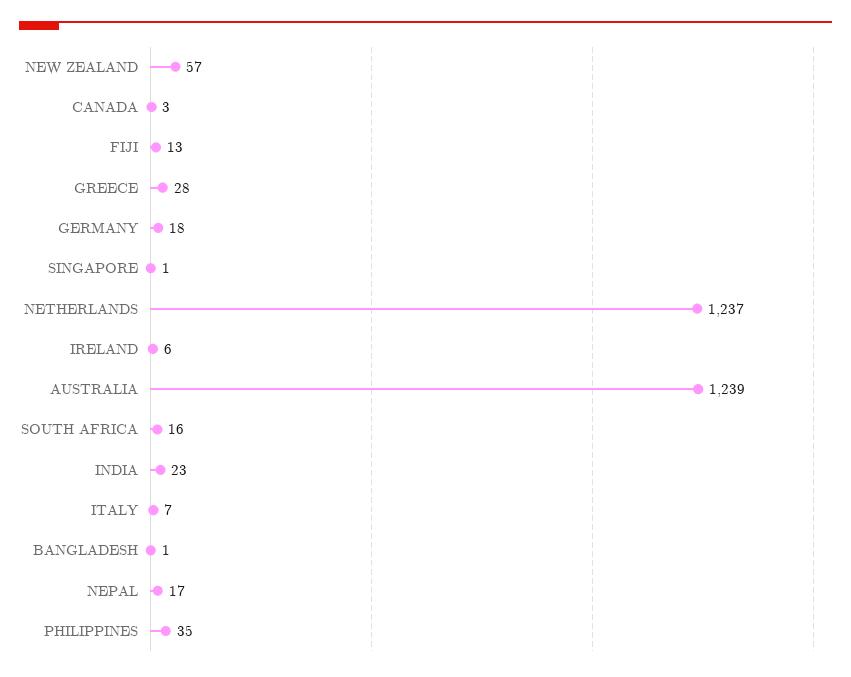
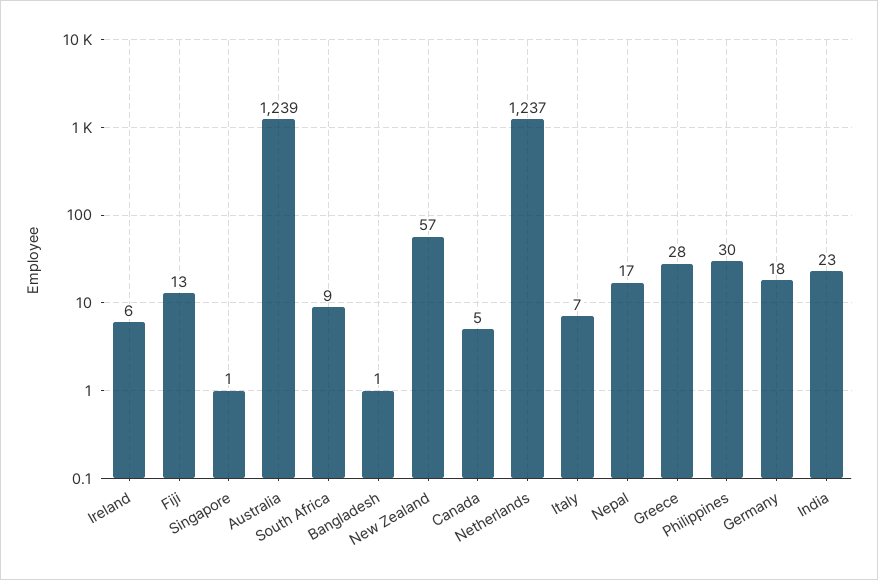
  {
    "NEW ZEALAND": 57,
-   "CANADA": 3,
+   "CANADA": 5,
    "FIJI": 13,
    "GREECE": 28,
    "GERMANY": 18,
    "SINGAPORE": 1,
    "NETHERLANDS": 1237,
    "IRELAND": 6,
    "AUSTRALIA": 1239,
-   "SOUTH AFRICA": 16,
+   "SOUTH AFRICA": 9,
    "INDIA": 23,
    "ITALY": 7,
    "BANGLADESH": 1,
    "NEPAL": 17,
-   "PHILIPPINES": 35
+   "PHILIPPINES": 30
  }

